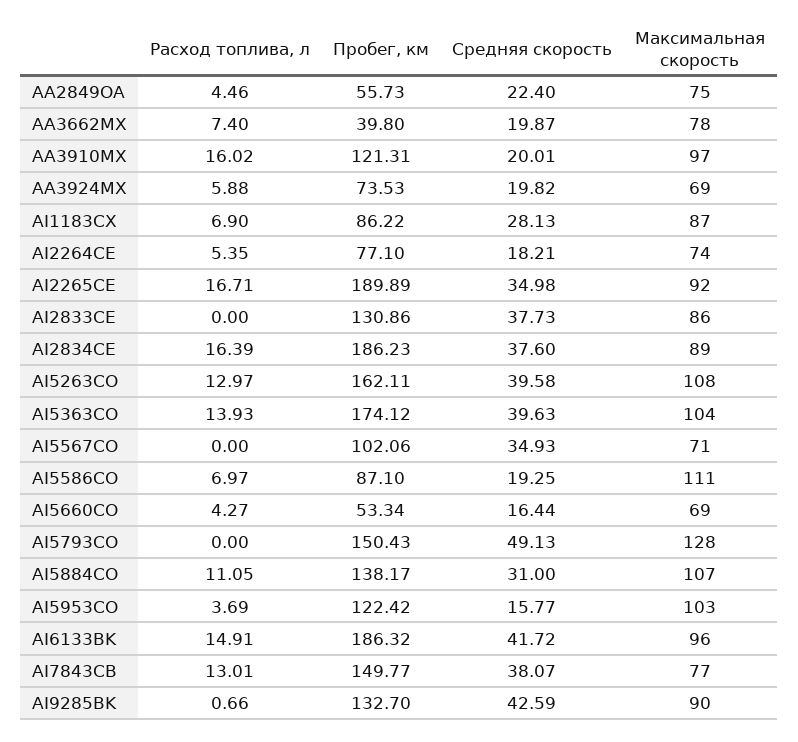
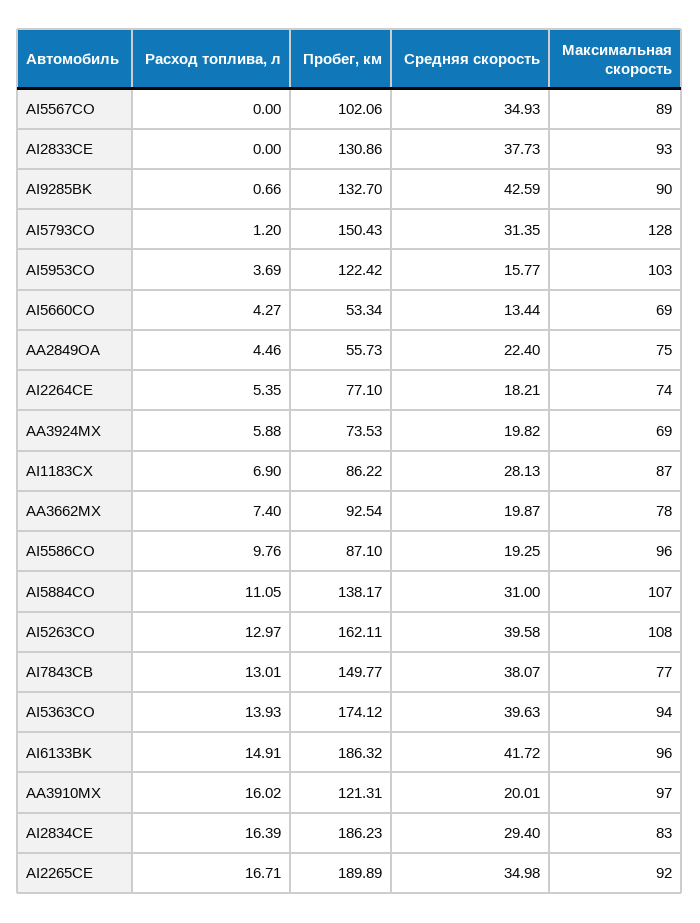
  {
    "Расход топлива, л": {
      "AA2849OA": 4.46,
      "AA3662MX": 7.4,
      "AA3910MX": 16.02,
      "AA3924MX": 5.88,
      "AI1183CX": 6.9,
      "AI2264CE": 5.35,
      "AI2265CE": 16.71,
      "AI2833CE": 0,
      "AI2834CE": 16.39,
      "AI5263CO": 12.97,
      "AI5363CO": 13.93,
      "AI5567CO": 0,
-     "AI5586CO": 6.97,
+     "AI5586CO": 9.76,
      "AI5660CO": 4.27,
-     "AI5793CO": 0,
+     "AI5793CO": 1.2,
      "AI5884CO": 11.05,
      "AI5953CO": 3.69,
      "AI6133BK": 14.91,
      "AI7843CB": 13.01,
      "AI9285BK": 0.66
    },
    "Пробег, км": {
      "AA2849OA": 55.73,
-     "AA3662MX": 39.8,
+     "AA3662MX": 92.54,
      "AA3910MX": 121.31,
      "AA3924MX": 73.53,
      "AI1183CX": 86.22,
      "AI2264CE": 77.1,
      "AI2265CE": 189.89,
      "AI2833CE": 130.86,
      "AI2834CE": 186.23,
      "AI5263CO": 162.11,
      "AI5363CO": 174.12,
      "AI5567CO": 102.06,
      "AI5586CO": 87.1,
      "AI5660CO": 53.34,
      "AI5793CO": 150.43,
      "AI5884CO": 138.17,
      "AI5953CO": 122.42,
      "AI6133BK": 186.32,
      "AI7843CB": 149.77,
      "AI9285BK": 132.7
    },
    "Средняя скорость": {
      "AA2849OA": 22.4,
      "AA3662MX": 19.87,
      "AA3910MX": 20.01,
      "AA3924MX": 19.82,
      "AI1183CX": 28.13,
      "AI2264CE": 18.21,
      "AI2265CE": 34.98,
      "AI2833CE": 37.73,
-     "AI2834CE": 37.6,
+     "AI2834CE": 29.4,
      "AI5263CO": 39.58,
      "AI5363CO": 39.63,
      "AI5567CO": 34.93,
      "AI5586CO": 19.25,
-     "AI5660CO": 16.44,
+     "AI5660CO": 13.44,
-     "AI5793CO": 49.13,
+     "AI5793CO": 31.35,
      "AI5884CO": 31,
      "AI5953CO": 15.77,
      "AI6133BK": 41.72,
      "AI7843CB": 38.07,
      "AI9285BK": 42.59
    },
    "Максимальная скорость": {
      "AA2849OA": 75,
      "AA3662MX": 78,
      "AA3910MX": 97,
      "AA3924MX": 69,
      "AI1183CX": 87,
      "AI2264CE": 74,
      "AI2265CE": 92,
-     "AI2833CE": 86,
+     "AI2833CE": 93,
-     "AI2834CE": 89,
+     "AI2834CE": 83,
      "AI5263CO": 108,
-     "AI5363CO": 104,
+     "AI5363CO": 94,
-     "AI5567CO": 71,
+     "AI5567CO": 89,
-     "AI5586CO": 111,
+     "AI5586CO": 96,
      "AI5660CO": 69,
      "AI5793CO": 128,
      "AI5884CO": 107,
      "AI5953CO": 103,
      "AI6133BK": 96,
      "AI7843CB": 77,
      "AI9285BK": 90
    }
  }

